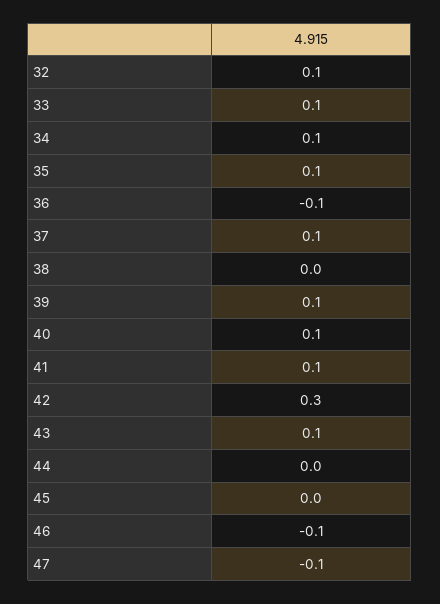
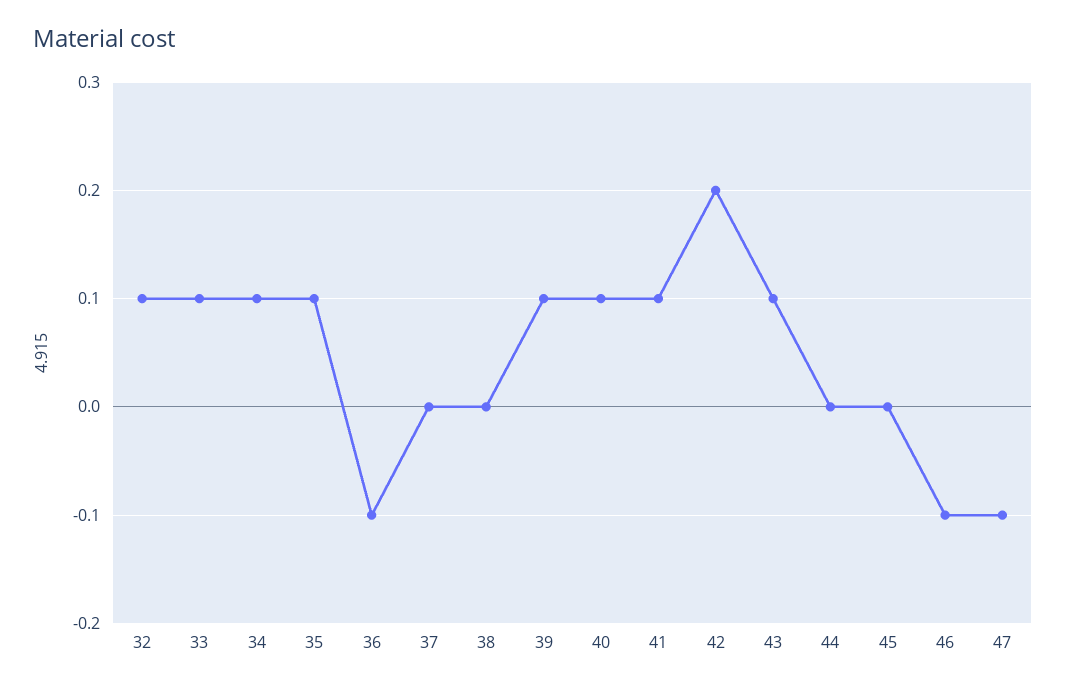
  {
    "32": 0.1,
    "33": 0.1,
    "34": 0.1,
    "35": 0.1,
    "36": -0.1,
-   "37": 0.1,
+   "37": 0,
    "38": 0,
    "39": 0.1,
    "40": 0.1,
    "41": 0.1,
-   "42": 0.3,
+   "42": 0.2,
    "43": 0.1,
    "44": 0,
    "45": 0,
    "46": -0.1,
    "47": -0.1
  }

